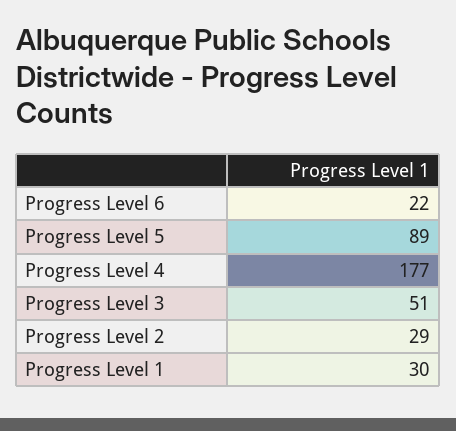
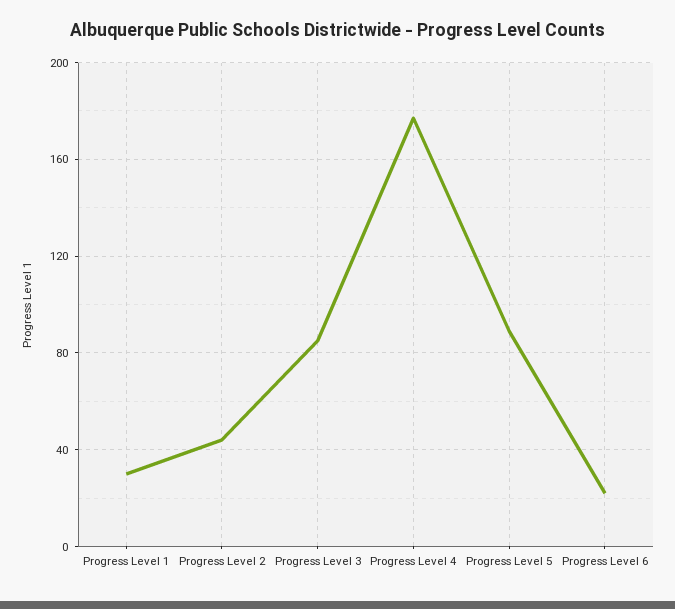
  {
    "Progress Level 6": 22,
    "Progress Level 5": 89,
    "Progress Level 4": 177,
-   "Progress Level 3": 51,
+   "Progress Level 3": 85,
-   "Progress Level 2": 29,
+   "Progress Level 2": 45,
    "Progress Level 1": 30
  }

